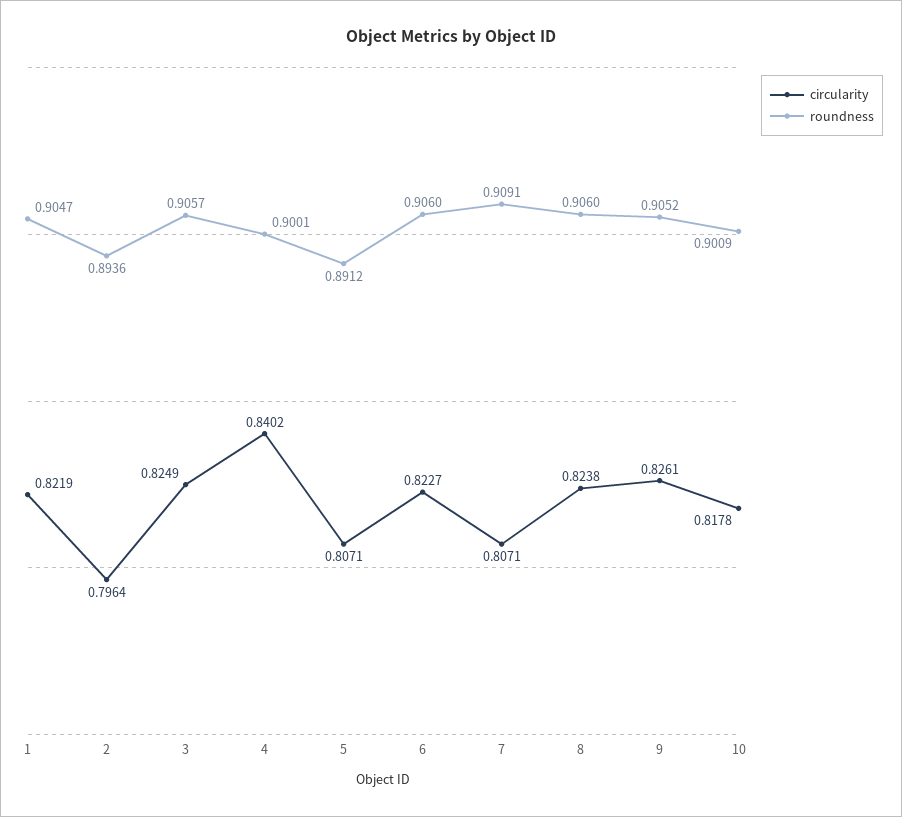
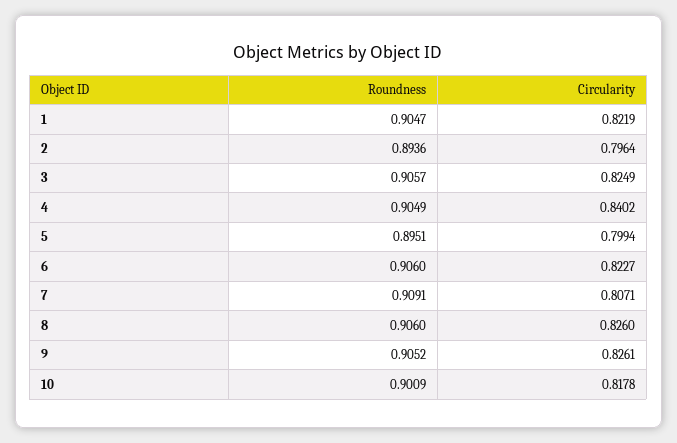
  {
    "circularity": {
      "1": 0.8219,
      "2": 0.7964,
      "3": 0.8249,
      "4": 0.8402,
-     "5": 0.8071,
+     "5": 0.7994,
      "6": 0.8227,
      "7": 0.8071,
-     "8": 0.8238,
+     "8": 0.826,
      "9": 0.8261,
      "10": 0.8178
    },
    "roundness": {
      "1": 0.9047,
      "2": 0.8936,
      "3": 0.9057,
-     "4": 0.9001,
+     "4": 0.9049,
-     "5": 0.8912,
+     "5": 0.8951,
      "6": 0.906,
      "7": 0.9091,
      "8": 0.906,
      "9": 0.9052,
      "10": 0.9009
    }
  }

